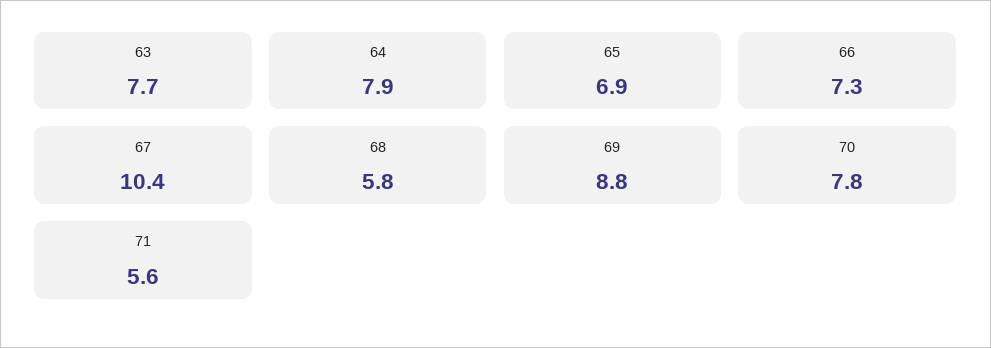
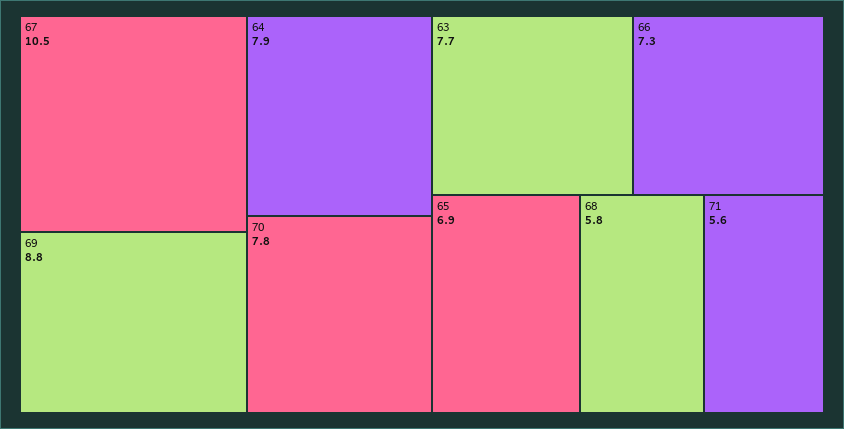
  {
    "63": 7.7,
    "64": 7.9,
    "65": 6.9,
    "66": 7.3,
-   "67": 10.4,
+   "67": 10.5,
    "68": 5.8,
    "69": 8.8,
    "70": 7.8,
    "71": 5.6
  }

